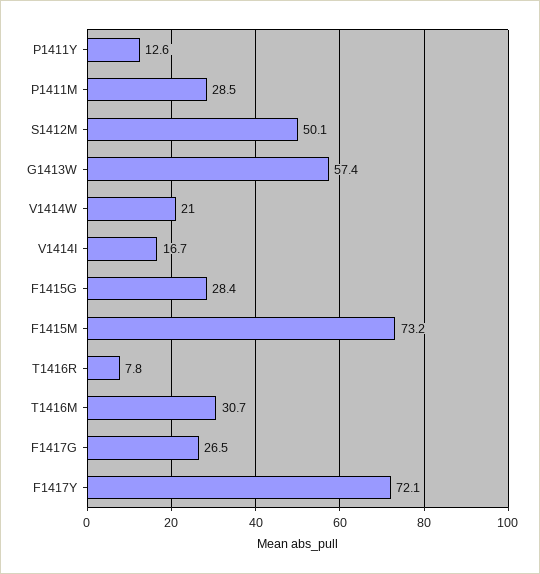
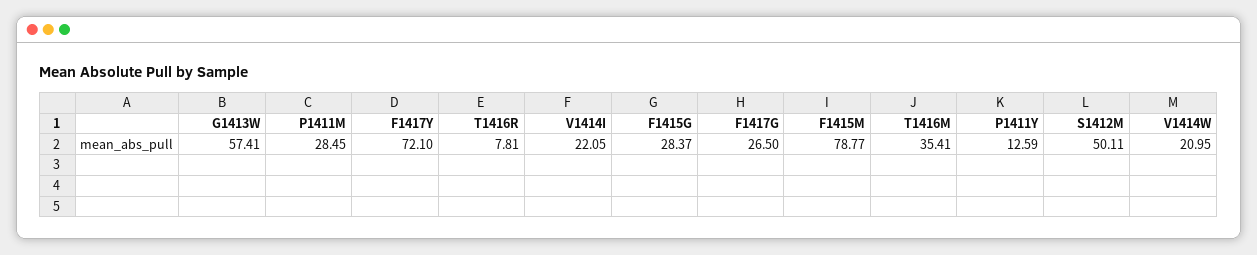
  {
    "P1411Y": 12.59,
    "P1411M": 28.45,
    "S1412M": 50.11,
    "G1413W": 57.41,
    "V1414W": 20.95,
-   "V1414I": 16.7,
+   "V1414I": 22.05,
    "F1415G": 28.37,
-   "F1415M": 73.2,
+   "F1415M": 78.77,
    "T1416R": 7.81,
-   "T1416M": 30.7,
+   "T1416M": 35.41,
    "F1417G": 26.5,
    "F1417Y": 72.1
  }

